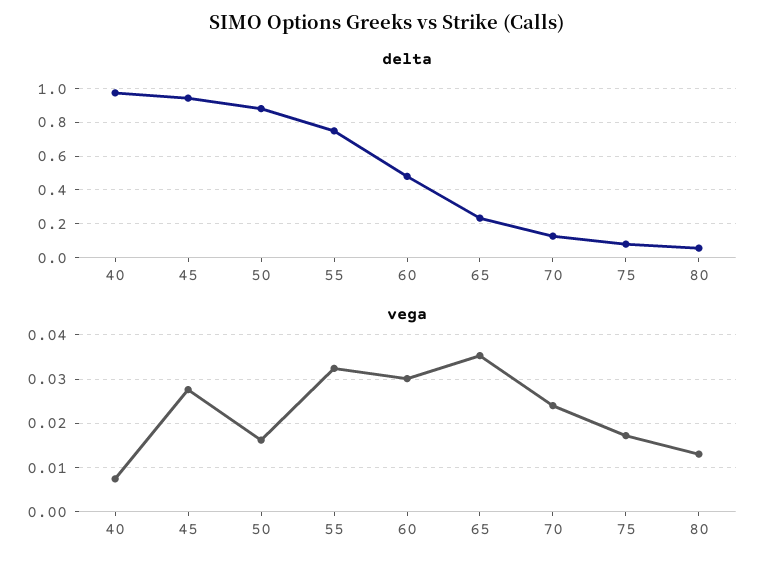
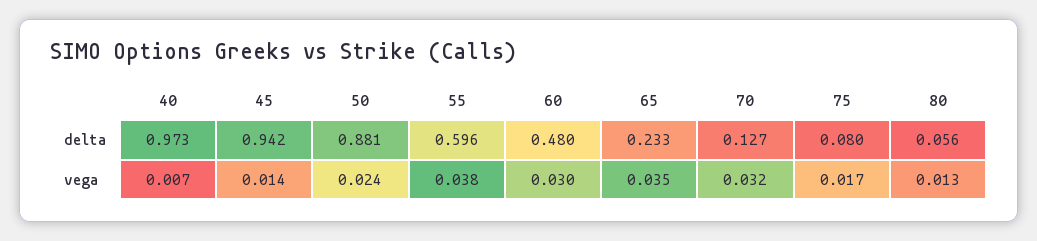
  {
    "delta": {
      "40": 0.973,
      "45": 0.942,
      "50": 0.881,
-     "55": 0.75,
+     "55": 0.596,
      "60": 0.48,
      "65": 0.233,
      "70": 0.127,
      "75": 0.08,
      "80": 0.056
    },
    "vega": {
      "40": 0.007,
-     "45": 0.028,
+     "45": 0.014,
-     "50": 0.016,
+     "50": 0.024,
-     "55": 0.032,
+     "55": 0.038,
      "60": 0.03,
      "65": 0.035,
-     "70": 0.024,
+     "70": 0.032,
      "75": 0.017,
      "80": 0.013
    }
  }

